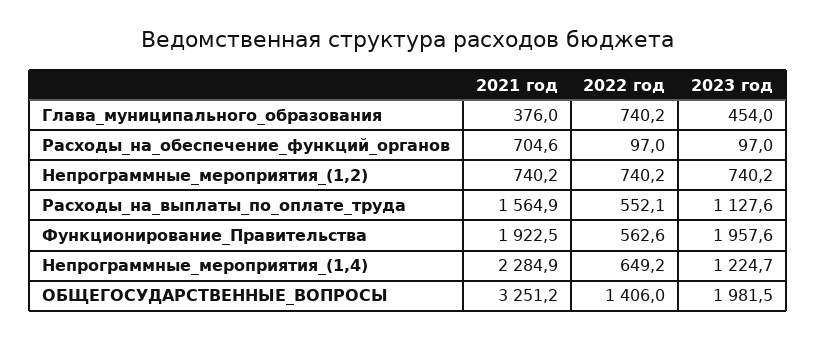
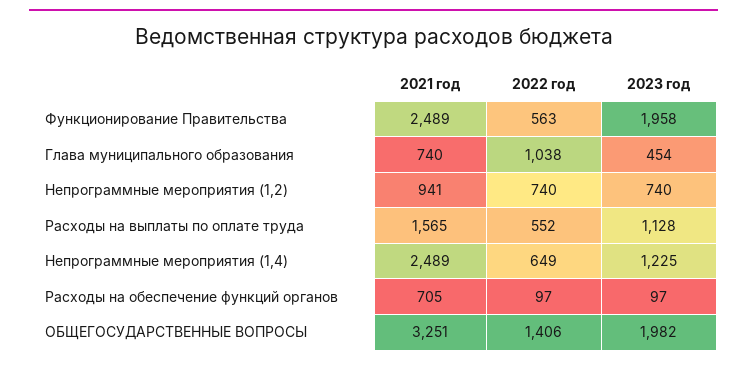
  {
    "2021 год": {
-     "Глава_муниципального_образования": 376,
+     "Глава_муниципального_образования": 740,
      "Расходы_на_обеспечение_функций_органов": 704.6,
-     "Непрограммные_мероприятия_(1,2)": 740.2,
+     "Непрограммные_мероприятия_(1,2)": 941,
      "Расходы_на_выплаты_по_оплате_труда": 1564.9,
-     "Функционирование_Правительства": 1922.5,
+     "Функционирование_Правительства": 2489,
-     "Непрограммные_мероприятия_(1,4)": 2284.9,
+     "Непрограммные_мероприятия_(1,4)": 2489,
      "ОБЩЕГОСУДАРСТВЕННЫЕ_ВОПРОСЫ": 3251.2
    },
    "2022 год": {
-     "Глава_муниципального_образования": 740.2,
+     "Глава_муниципального_образования": 1038,
      "Расходы_на_обеспечение_функций_органов": 97,
      "Непрограммные_мероприятия_(1,2)": 740.2,
      "Расходы_на_выплаты_по_оплате_труда": 552.1,
      "Функционирование_Правительства": 562.6,
      "Непрограммные_мероприятия_(1,4)": 649.2,
      "ОБЩЕГОСУДАРСТВЕННЫЕ_ВОПРОСЫ": 1406
    },
    "2023 год": {
      "Глава_муниципального_образования": 454,
      "Расходы_на_обеспечение_функций_органов": 97,
      "Непрограммные_мероприятия_(1,2)": 740.2,
      "Расходы_на_выплаты_по_оплате_труда": 1127.6,
      "Функционирование_Правительства": 1957.6,
      "Непрограммные_мероприятия_(1,4)": 1224.7,
      "ОБЩЕГОСУДАРСТВЕННЫЕ_ВОПРОСЫ": 1981.5
    }
  }

